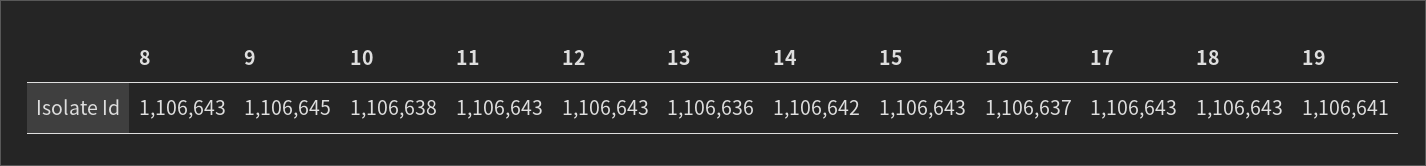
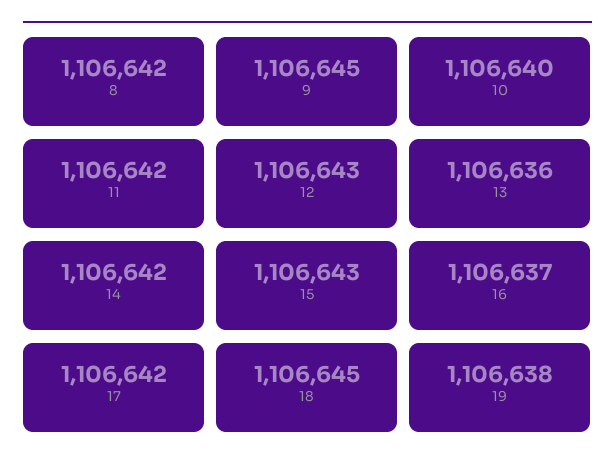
  {
-   "8": 1106643,
+   "8": 1106642,
    "9": 1106645,
-   "10": 1106638,
+   "10": 1106640,
-   "11": 1106643,
+   "11": 1106642,
    "12": 1106643,
    "13": 1106636,
    "14": 1106642,
    "15": 1106643,
    "16": 1106637,
-   "17": 1106643,
+   "17": 1106642,
-   "18": 1106643,
+   "18": 1106645,
-   "19": 1106641
+   "19": 1106638
  }

